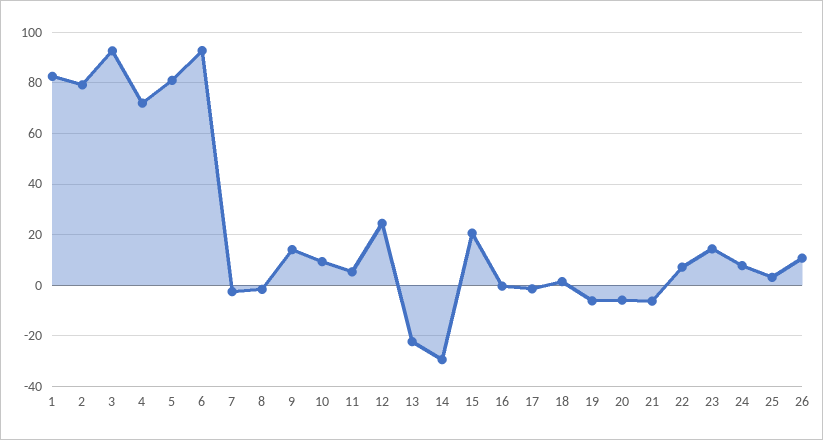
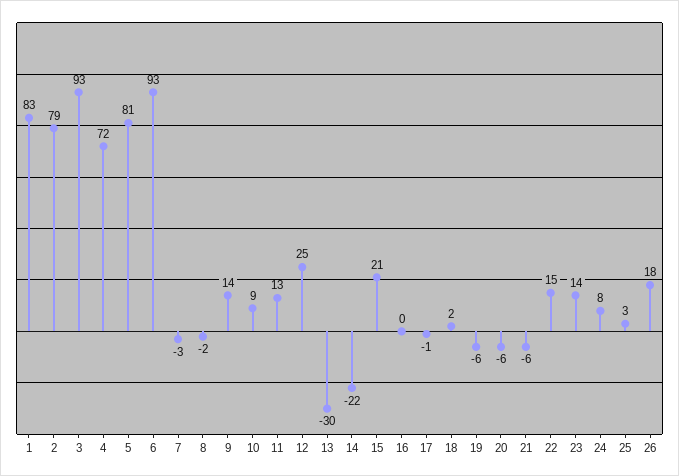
  {
    "1": 83,
    "2": 79,
    "3": 93,
    "4": 72,
    "5": 81,
    "6": 93,
    "7": -3,
    "8": -2,
    "9": 14,
    "10": 9,
-   "11": 5,
+   "11": 13,
    "12": 25,
-   "13": -22.5,
+   "13": -30,
-   "14": -30,
+   "14": -22,
    "15": 21,
    "16": 0,
    "17": -1,
    "18": 2,
    "19": -6,
    "20": -6,
    "21": -6,
-   "22": 7.5,
+   "22": 15,
    "23": 14,
    "24": 8,
    "25": 3,
-   "26": 10
+   "26": 18
  }

